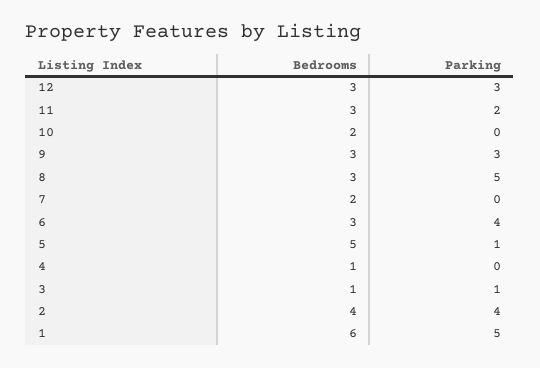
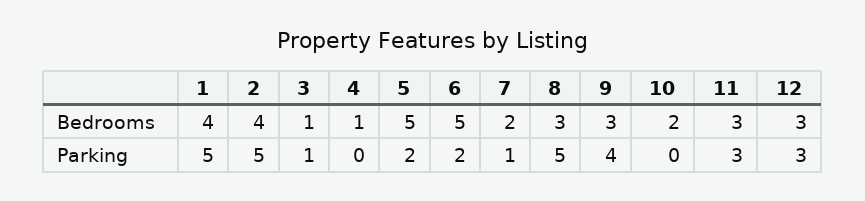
  {
    "Bedrooms": {
      "12": 3,
      "11": 3,
      "10": 2,
      "9": 3,
      "8": 3,
      "7": 2,
-     "6": 3,
+     "6": 5,
      "5": 5,
      "4": 1,
      "3": 1,
      "2": 4,
-     "1": 6
+     "1": 4
    },
    "Parking": {
      "12": 3,
-     "11": 2,
+     "11": 3,
      "10": 0,
-     "9": 3,
+     "9": 4,
      "8": 5,
-     "7": 0,
+     "7": 1,
-     "6": 4,
+     "6": 2,
-     "5": 1,
+     "5": 2,
      "4": 0,
      "3": 1,
-     "2": 4,
+     "2": 5,
      "1": 5
    }
  }

